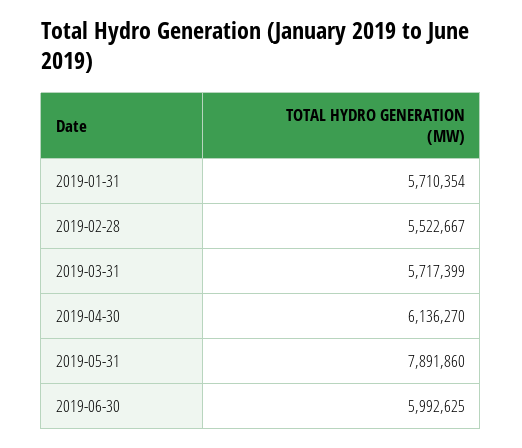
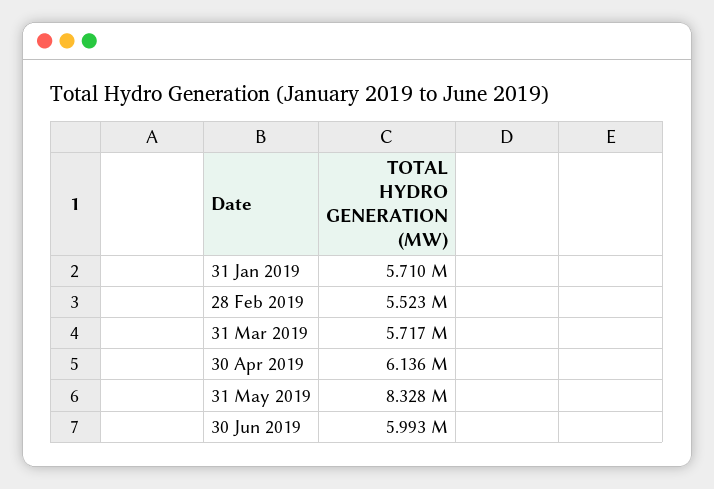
  {
    "2019-01-31": 5710354,
    "2019-02-28": 5522667,
    "2019-03-31": 5717399,
    "2019-04-30": 6136270,
-   "2019-05-31": 7891860,
+   "2019-05-31": 8328000,
    "2019-06-30": 5992625
  }

